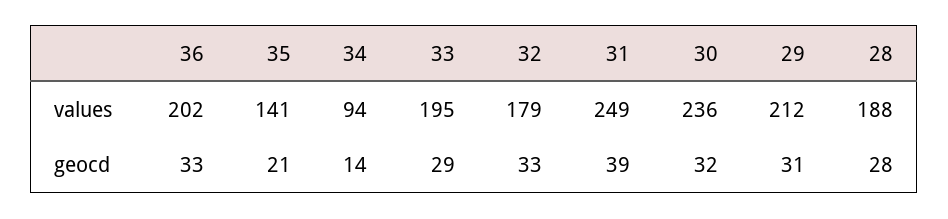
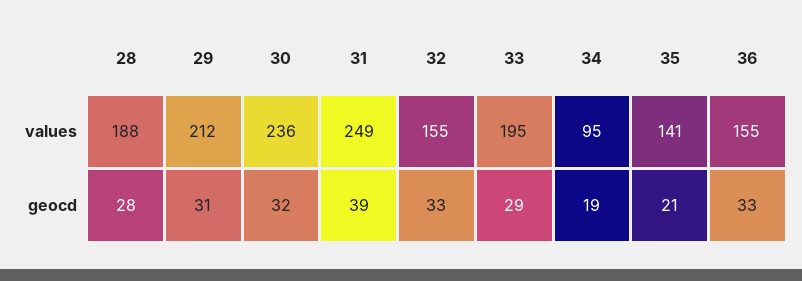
  {
    "36": {
-     "values": 202,
+     "values": 155,
      "geocd": 33
    },
    "35": {
      "values": 141,
      "geocd": 21
    },
    "34": {
-     "values": 94,
+     "values": 95,
-     "geocd": 14
+     "geocd": 19
    },
    "33": {
      "values": 195,
      "geocd": 29
    },
    "32": {
-     "values": 179,
+     "values": 155,
      "geocd": 33
    },
    "31": {
      "values": 249,
      "geocd": 39
    },
    "30": {
      "values": 236,
      "geocd": 32
    },
    "29": {
      "values": 212,
      "geocd": 31
    },
    "28": {
      "values": 188,
      "geocd": 28
    }
  }

